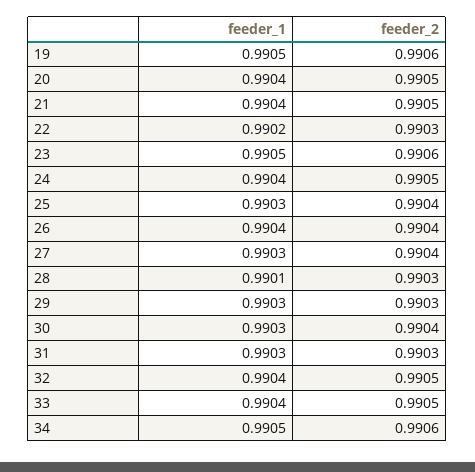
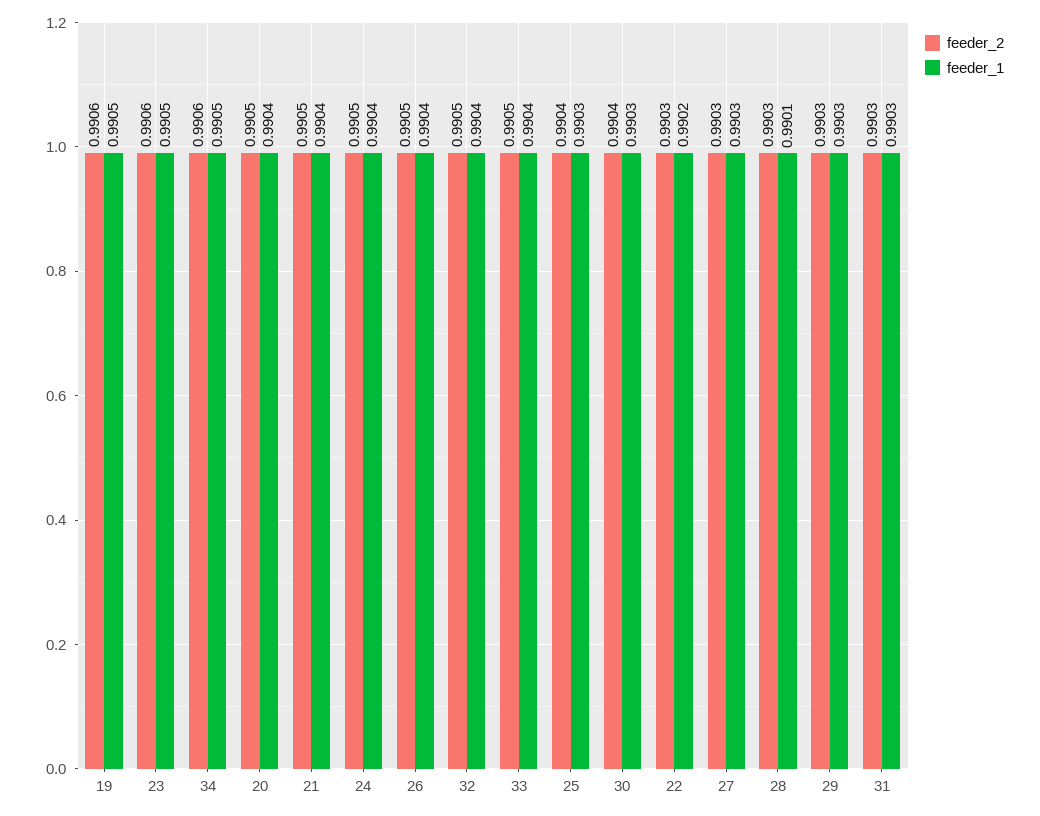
  {
    "feeder_1": {
      "19": 0.9905,
      "20": 0.9904,
      "21": 0.9904,
      "22": 0.9902,
      "23": 0.9905,
      "24": 0.9904,
      "25": 0.9903,
      "26": 0.9904,
      "27": 0.9903,
      "28": 0.9901,
      "29": 0.9903,
      "30": 0.9903,
      "31": 0.9903,
      "32": 0.9904,
      "33": 0.9904,
      "34": 0.9905
    },
    "feeder_2": {
      "19": 0.9906,
      "20": 0.9905,
      "21": 0.9905,
      "22": 0.9903,
      "23": 0.9906,
      "24": 0.9905,
      "25": 0.9904,
-     "26": 0.9904,
+     "26": 0.9905,
-     "27": 0.9904,
+     "27": 0.9903,
      "28": 0.9903,
      "29": 0.9903,
      "30": 0.9904,
      "31": 0.9903,
      "32": 0.9905,
      "33": 0.9905,
      "34": 0.9906
    }
  }

